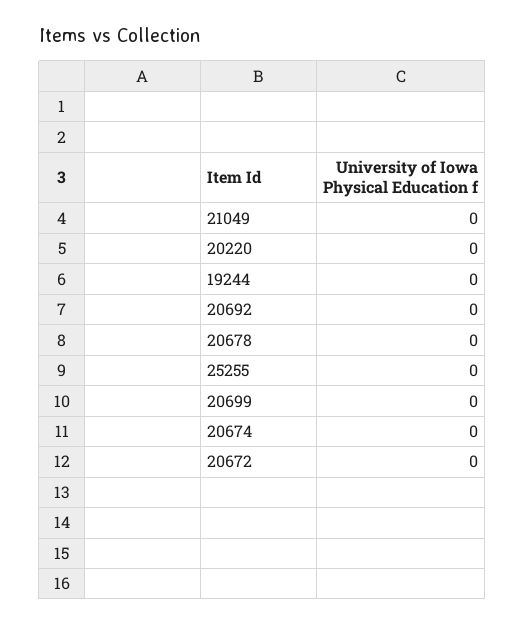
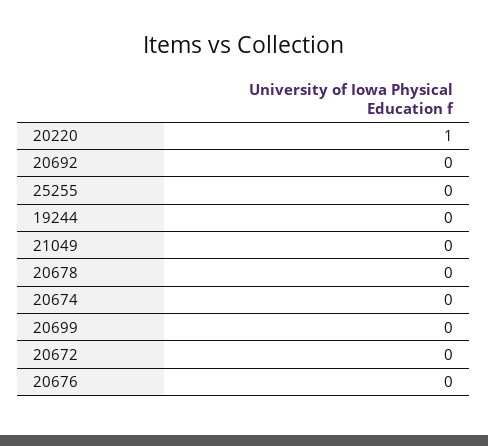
  {
    "21049": 0,
-   "20220": 0,
+   "20220": 1,
    "19244": 0,
    "20692": 0,
    "20678": 0,
    "25255": 0,
    "20699": 0,
    "20674": 0,
-   "20672": 0
+   "20672": 0,
+   "20676": 0
  }

